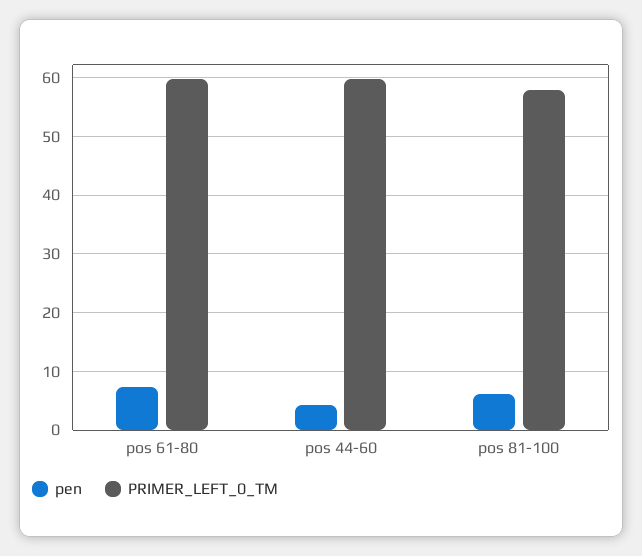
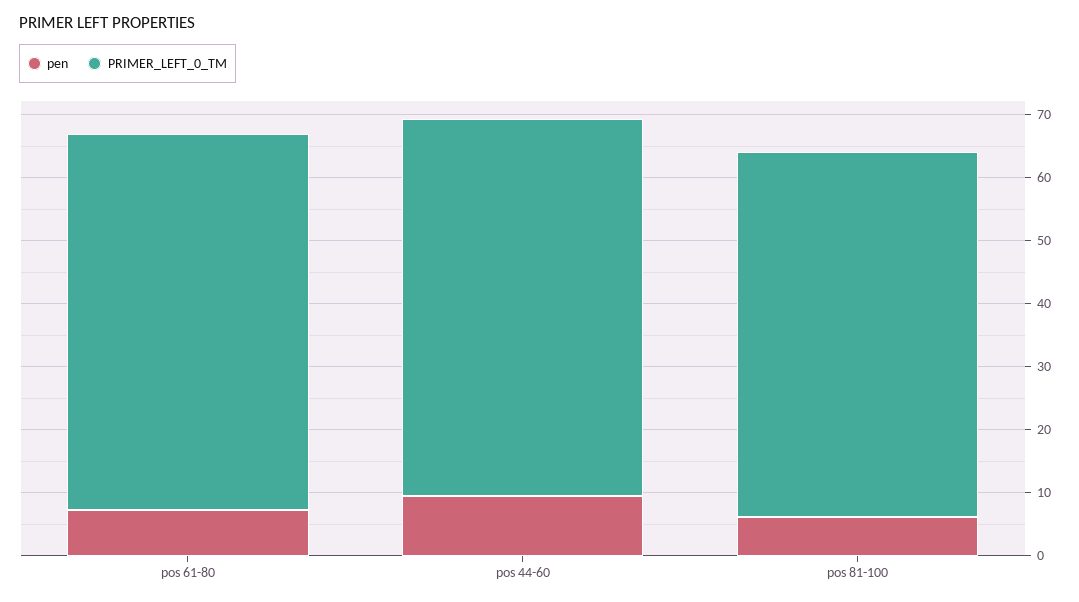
  {
    "pen": {
      "pos 61-80": 8,
-     "pos 44-60": 4,
+     "pos 44-60": 10,
      "pos 81-100": 6
    },
    "PRIMER_LEFT_0_TM": {
      "pos 61-80": 60,
      "pos 44-60": 60,
      "pos 81-100": 58
    }
  }

